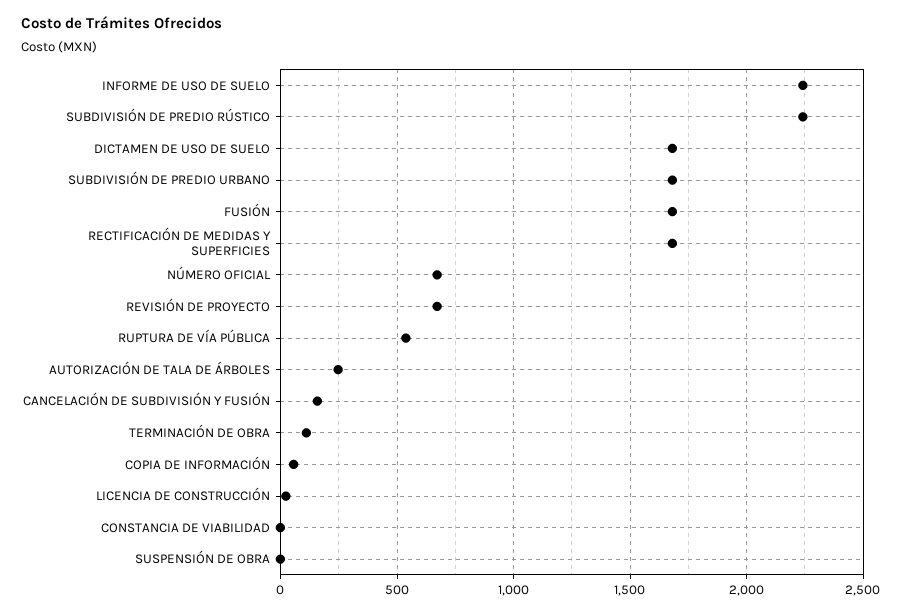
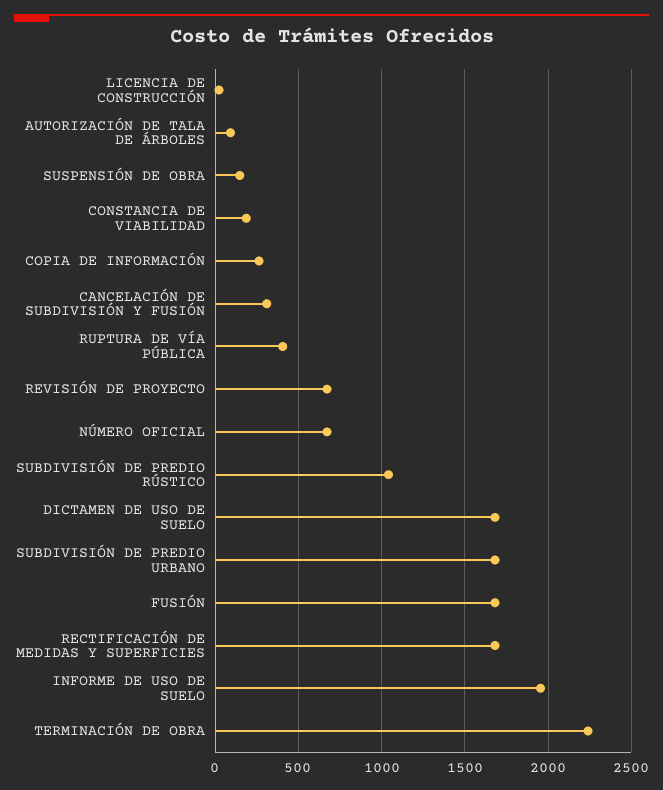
  {
-   "INFORME DE USO DE SUELO": 2250,
+   "INFORME DE USO DE SUELO": 1950,
-   "SUBDIVISIÓN DE PREDIO RÚSTICO": 2250,
+   "SUBDIVISIÓN DE PREDIO RÚSTICO": 1050,
    "DICTAMEN DE USO DE SUELO": 1700,
    "SUBDIVISIÓN DE PREDIO URBANO": 1700,
    "FUSIÓN": 1700,
    "RECTIFICACIÓN DE MEDIDAS Y SUPERFICIES": 1700,
    "NÚMERO OFICIAL": 650,
    "REVISIÓN DE PROYECTO": 650,
-   "RUPTURA DE VÍA PÚBLICA": 550,
+   "RUPTURA DE VÍA PÚBLICA": 400,
-   "AUTORIZACIÓN DE TALA DE ÁRBOLES": 250,
+   "AUTORIZACIÓN DE TALA DE ÁRBOLES": 100,
-   "CANCELACIÓN DE SUBDIVISIÓN Y FUSIÓN": 150,
+   "CANCELACIÓN DE SUBDIVISIÓN Y FUSIÓN": 300,
-   "TERMINACIÓN DE OBRA": 100,
+   "TERMINACIÓN DE OBRA": 2250,
-   "COPIA DE INFORMACIÓN": 50,
+   "COPIA DE INFORMACIÓN": 250,
    "LICENCIA DE CONSTRUCCIÓN": 0,
-   "CONSTANCIA DE VIABILIDAD": 0,
+   "CONSTANCIA DE VIABILIDAD": 200,
-   "SUSPENSIÓN DE OBRA": 0
+   "SUSPENSIÓN DE OBRA": 150
  }

